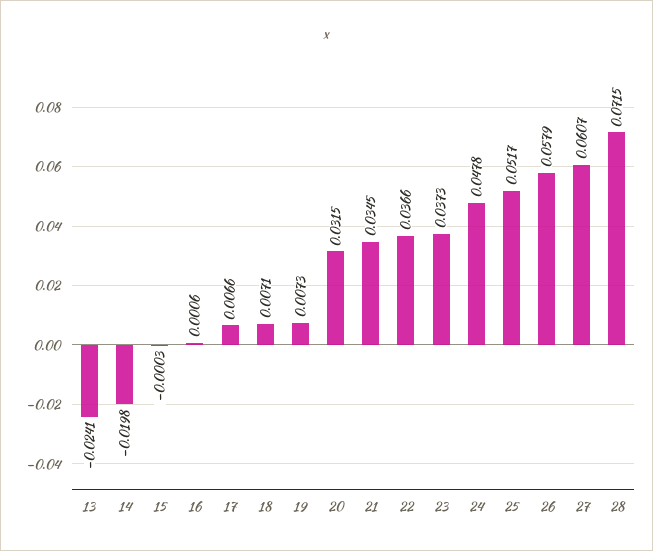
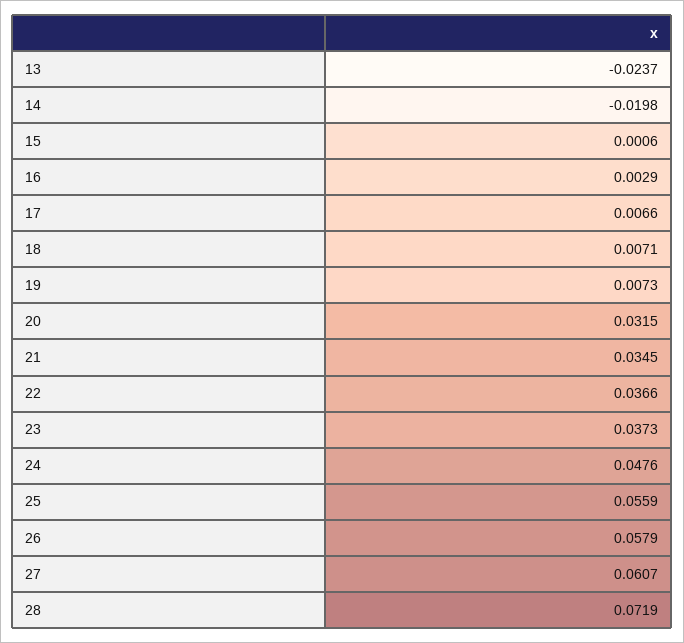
  {
-   "13": -0.0241,
+   "13": -0.0237,
    "14": -0.0198,
-   "15": -0.0003,
+   "15": 0.0006,
-   "16": 0.0006,
+   "16": 0.0029,
    "17": 0.0066,
    "18": 0.0071,
    "19": 0.0073,
    "20": 0.0315,
    "21": 0.0345,
    "22": 0.0366,
    "23": 0.0373,
-   "24": 0.0478,
+   "24": 0.0476,
-   "25": 0.0517,
+   "25": 0.0559,
    "26": 0.0579,
    "27": 0.0607,
-   "28": 0.0715
+   "28": 0.0719
  }

